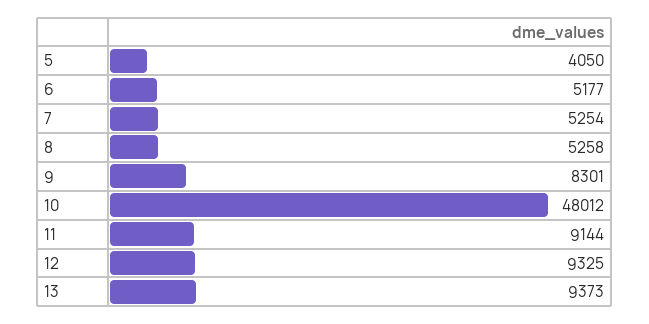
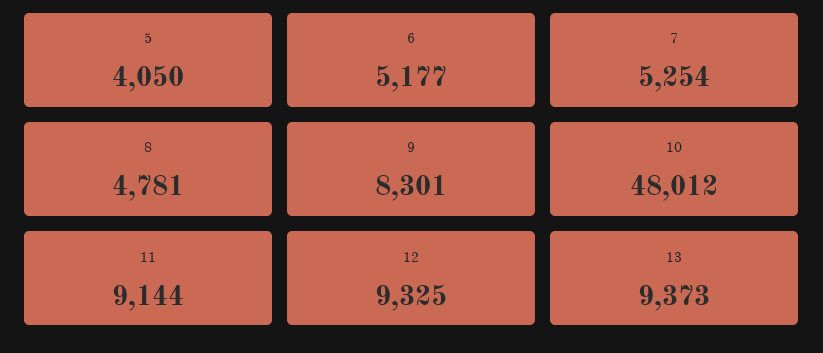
  {
    "5": 4050,
    "6": 5177,
    "7": 5254,
-   "8": 5258,
+   "8": 4781,
    "9": 8301,
    "10": 48012,
    "11": 9144,
    "12": 9325,
    "13": 9373
  }

